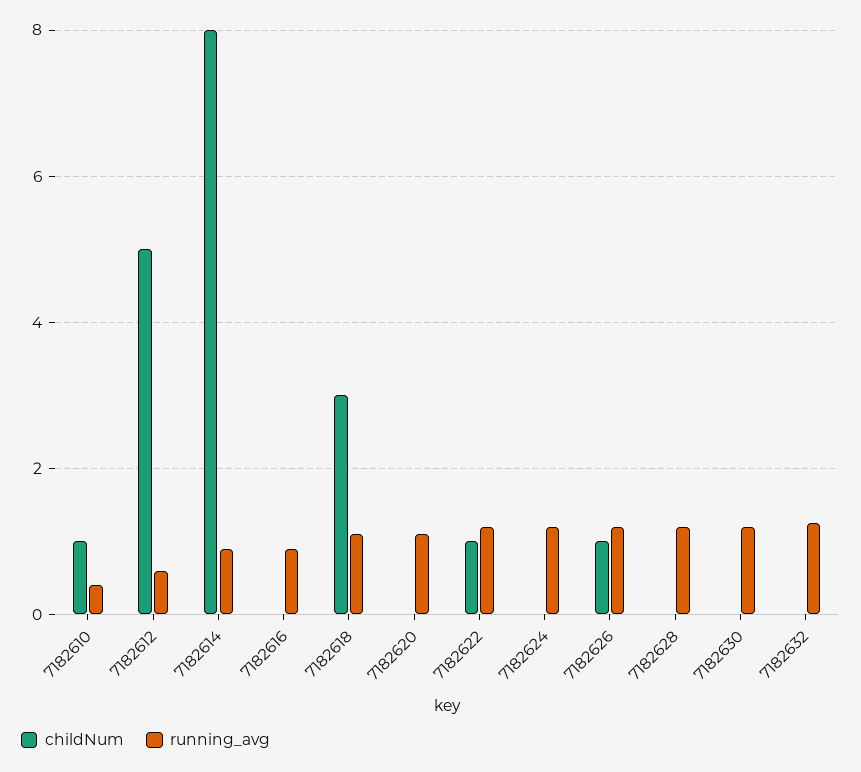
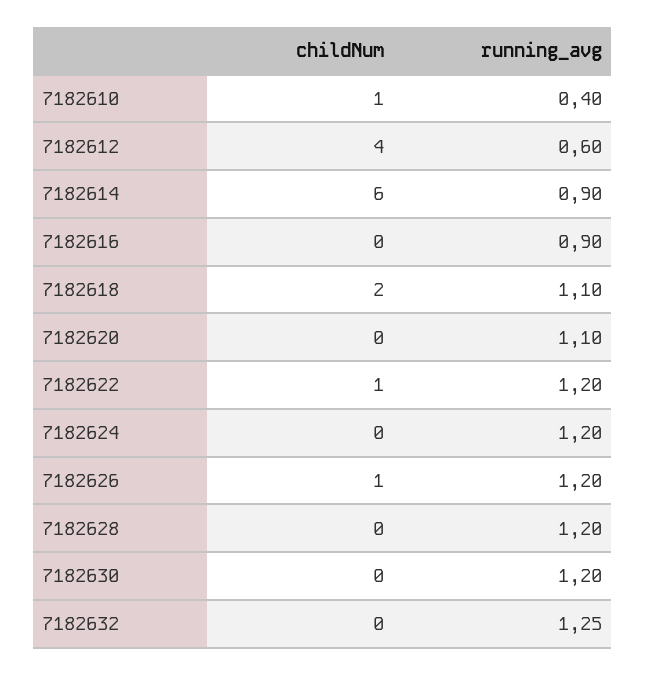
  {
    "childNum": {
      "7182610": 1,
-     "7182612": 5,
+     "7182612": 4,
-     "7182614": 8,
+     "7182614": 6,
      "7182616": 0,
-     "7182618": 3,
+     "7182618": 2,
      "7182620": 0,
      "7182622": 1,
      "7182624": 0,
      "7182626": 1,
      "7182628": 0,
      "7182630": 0,
      "7182632": 0
    },
    "running_avg": {
      "7182610": 0.4,
      "7182612": 0.6,
      "7182614": 0.9,
      "7182616": 0.9,
      "7182618": 1.1,
      "7182620": 1.1,
      "7182622": 1.2,
      "7182624": 1.2,
      "7182626": 1.2,
      "7182628": 1.2,
      "7182630": 1.2,
      "7182632": 1.25
    }
  }

